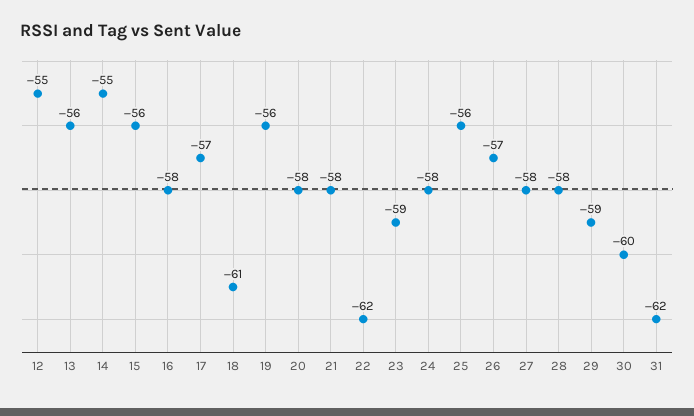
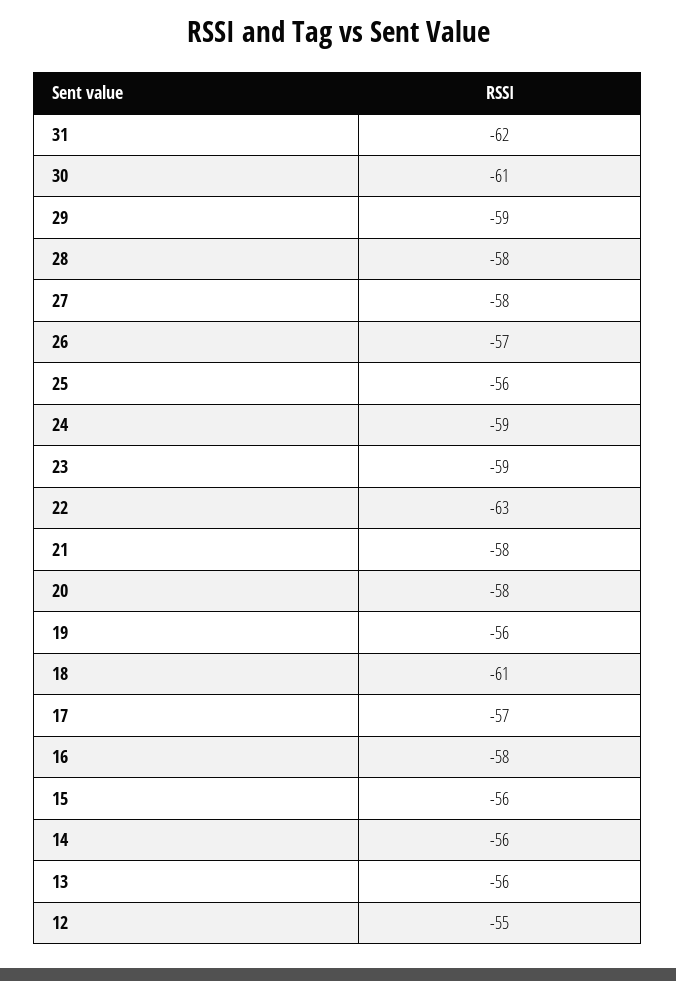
  {
    "12": -55,
    "13": -56,
-   "14": -55,
+   "14": -56,
    "15": -56,
    "16": -58,
    "17": -57,
    "18": -61,
    "19": -56,
    "20": -58,
    "21": -58,
-   "22": -62,
+   "22": -63,
    "23": -59,
-   "24": -58,
+   "24": -59,
    "25": -56,
    "26": -57,
    "27": -58,
    "28": -58,
    "29": -59,
-   "30": -60,
+   "30": -61,
    "31": -62
  }

